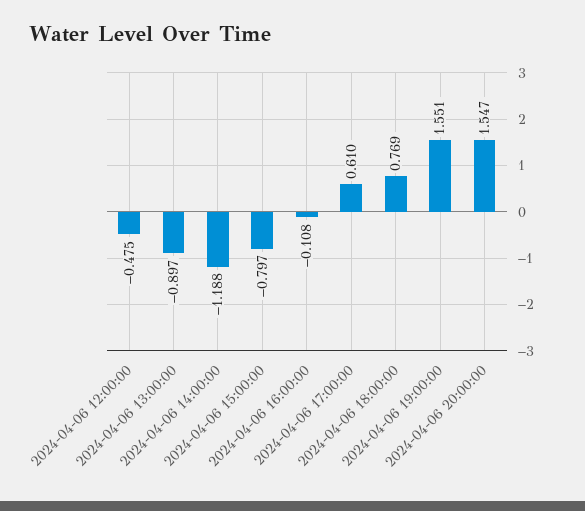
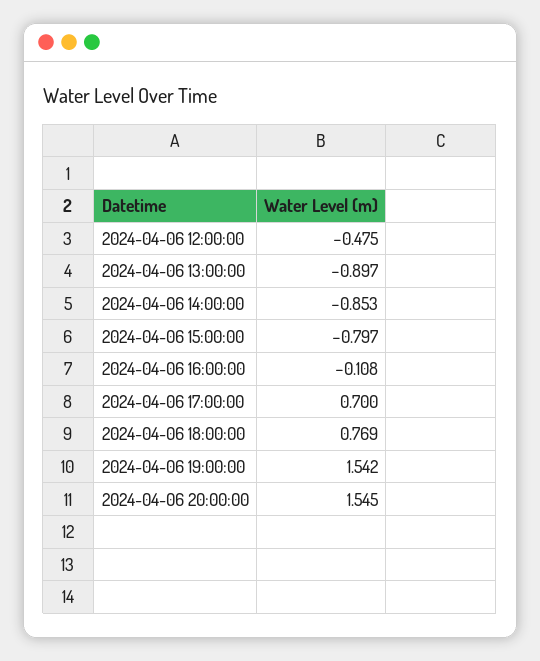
  {
    "2024-04-06 12:00:00": -0.475,
    "2024-04-06 13:00:00": -0.897,
-   "2024-04-06 14:00:00": -1.188,
+   "2024-04-06 14:00:00": -0.853,
    "2024-04-06 15:00:00": -0.797,
    "2024-04-06 16:00:00": -0.108,
-   "2024-04-06 17:00:00": 0.61,
+   "2024-04-06 17:00:00": 0.7,
    "2024-04-06 18:00:00": 0.769,
-   "2024-04-06 19:00:00": 1.551,
+   "2024-04-06 19:00:00": 1.542,
-   "2024-04-06 20:00:00": 1.547
+   "2024-04-06 20:00:00": 1.545
  }

